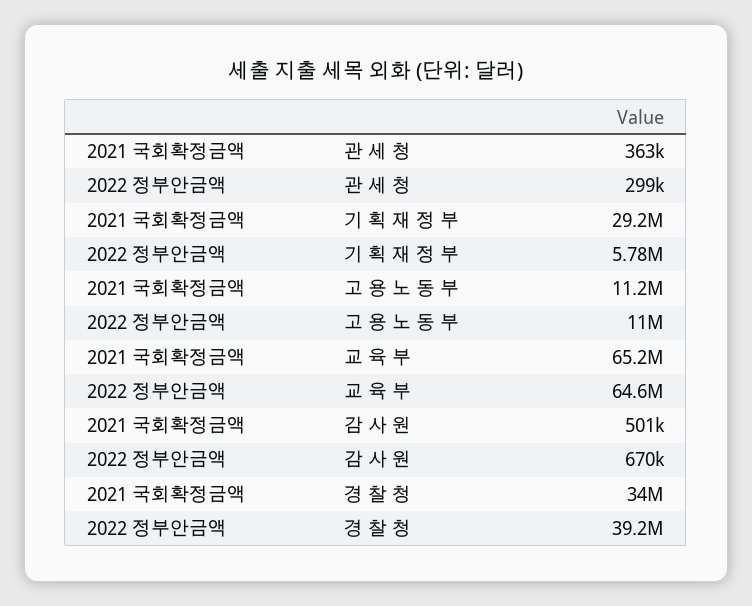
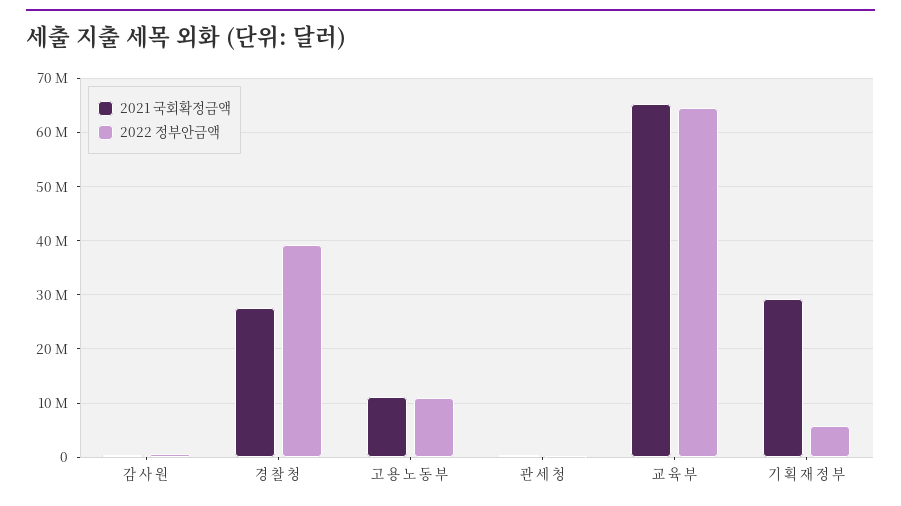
  {
    "2021 국회확정금액": {
      "관 세 청": 363000,
      "기 획 재 정 부": 29200000,
      "고 용 노 동 부": 11200000,
      "교 육 부": 65200000,
      "감 사 원": 501000,
-     "경 찰 청": 34000000
+     "경 찰 청": 28000000
    },
    "2022 정부안금액": {
      "관 세 청": 299000,
      "기 획 재 정 부": 5780000,
      "고 용 노 동 부": 11000000,
      "교 육 부": 64600000,
      "감 사 원": 670000,
      "경 찰 청": 39200000
    }
  }

